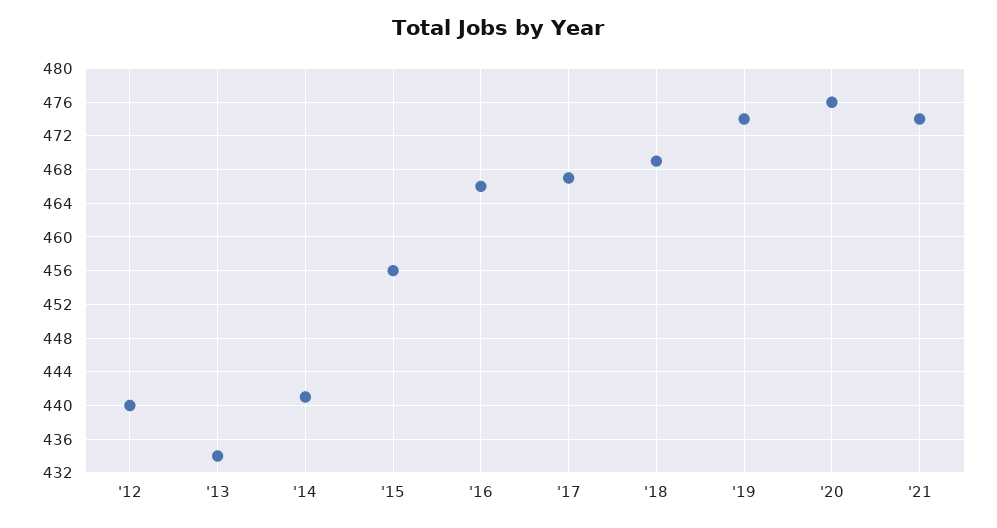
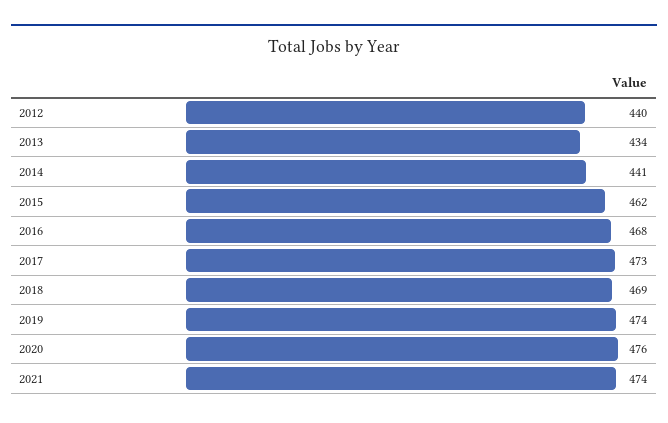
  {
    "'12": 440,
    "'13": 434,
    "'14": 441,
-   "'15": 456,
+   "'15": 462,
-   "'16": 466,
+   "'16": 468,
-   "'17": 467,
+   "'17": 473,
    "'18": 469,
    "'19": 474,
    "'20": 476,
    "'21": 474
  }

